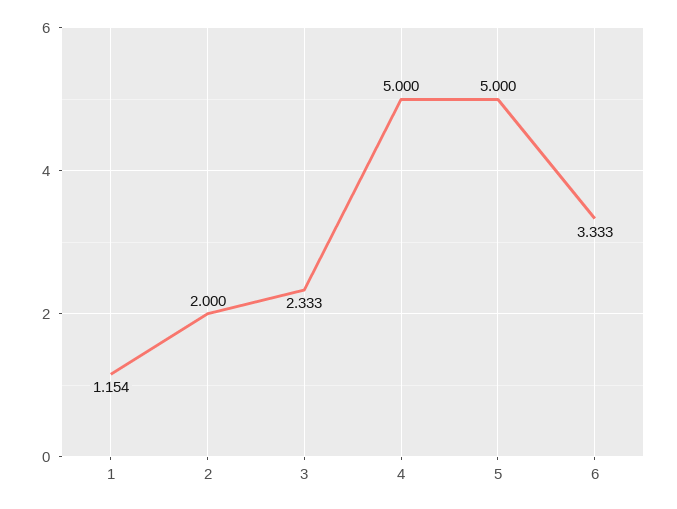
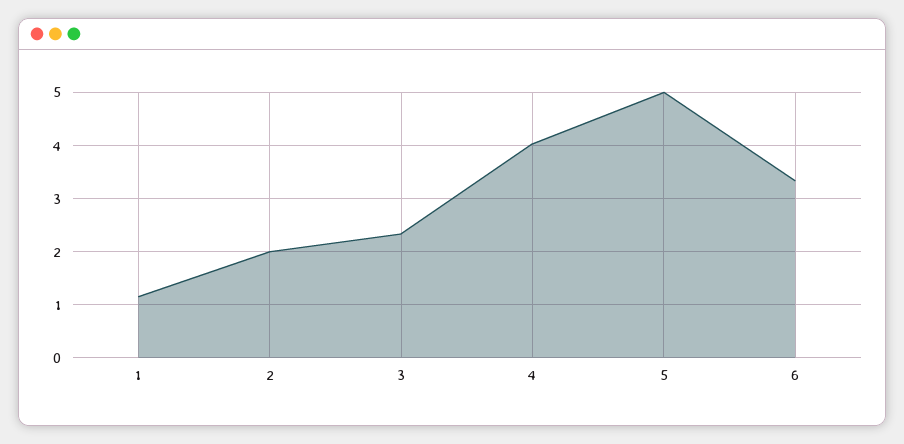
  {
    "1": 1.154,
    "2": 2,
    "3": 2.333,
-   "4": 5,
+   "4": 4,
    "5": 5,
    "6": 3.333
  }

